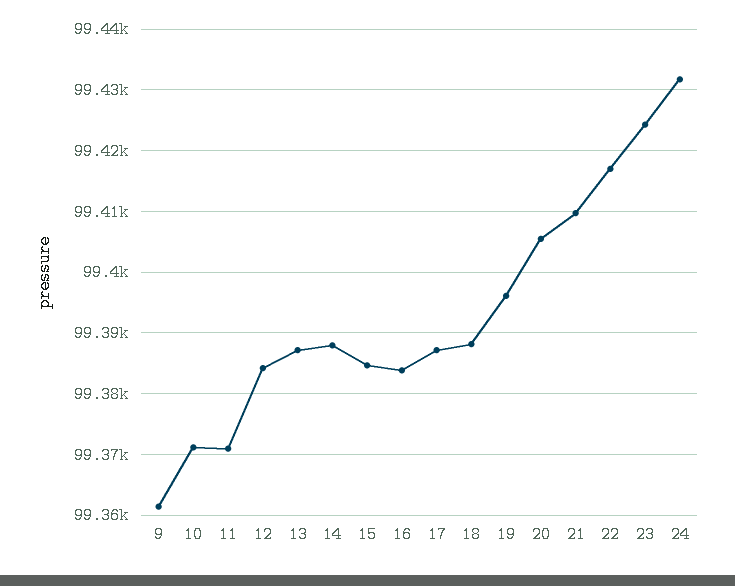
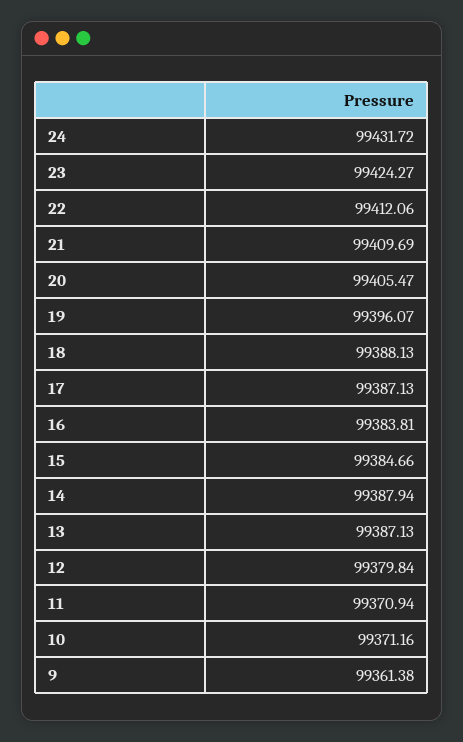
  {
    "9": 99361.38,
    "10": 99371.16,
    "11": 99370.94,
-   "12": 99384,
+   "12": 99379.84,
    "13": 99387.13,
    "14": 99387.94,
    "15": 99384.66,
    "16": 99383.81,
    "17": 99387.13,
    "18": 99388.13,
    "19": 99396.07,
    "20": 99405.47,
    "21": 99409.69,
-   "22": 99417,
+   "22": 99412.06,
    "23": 99424.27,
    "24": 99431.72
  }

